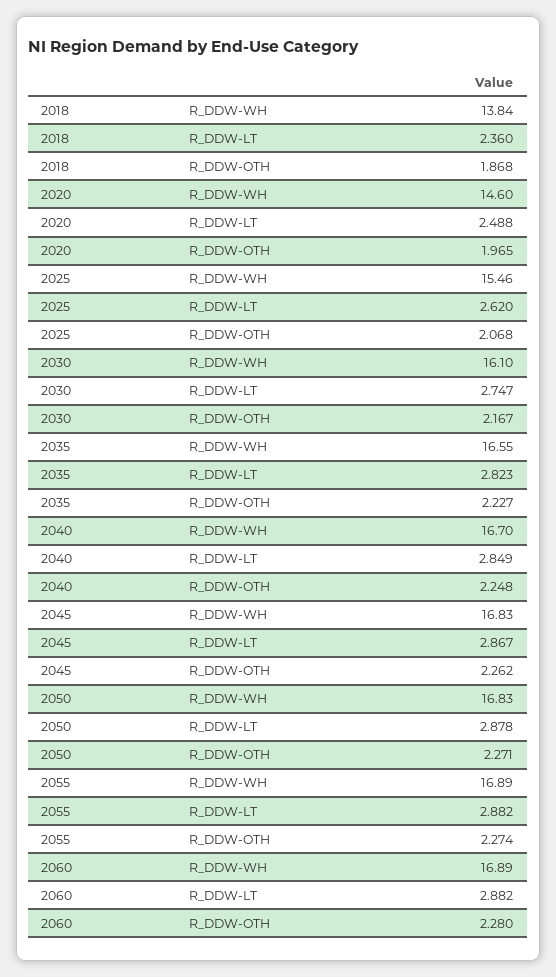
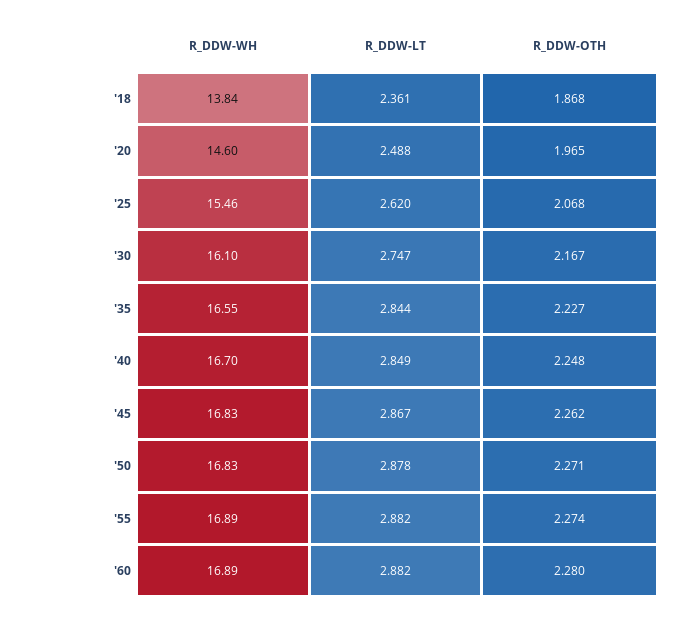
  {
    "2018": {
      "R_DDW-WH": 13.84,
-     "R_DDW-LT": 2.36,
+     "R_DDW-LT": 2.361,
      "R_DDW-OTH": 1.868
    },
    "2020": {
      "R_DDW-WH": 14.6,
      "R_DDW-LT": 2.488,
      "R_DDW-OTH": 1.965
    },
    "2025": {
      "R_DDW-WH": 15.46,
      "R_DDW-LT": 2.62,
      "R_DDW-OTH": 2.068
    },
    "2030": {
      "R_DDW-WH": 16.1,
      "R_DDW-LT": 2.747,
      "R_DDW-OTH": 2.167
    },
    "2035": {
      "R_DDW-WH": 16.55,
-     "R_DDW-LT": 2.823,
+     "R_DDW-LT": 2.844,
      "R_DDW-OTH": 2.227
    },
    "2040": {
      "R_DDW-WH": 16.7,
      "R_DDW-LT": 2.849,
      "R_DDW-OTH": 2.248
    },
    "2045": {
      "R_DDW-WH": 16.83,
      "R_DDW-LT": 2.867,
      "R_DDW-OTH": 2.262
    },
    "2050": {
      "R_DDW-WH": 16.83,
      "R_DDW-LT": 2.878,
      "R_DDW-OTH": 2.271
    },
    "2055": {
      "R_DDW-WH": 16.89,
      "R_DDW-LT": 2.882,
      "R_DDW-OTH": 2.274
    },
    "2060": {
      "R_DDW-WH": 16.89,
      "R_DDW-LT": 2.882,
      "R_DDW-OTH": 2.28
    }
  }

